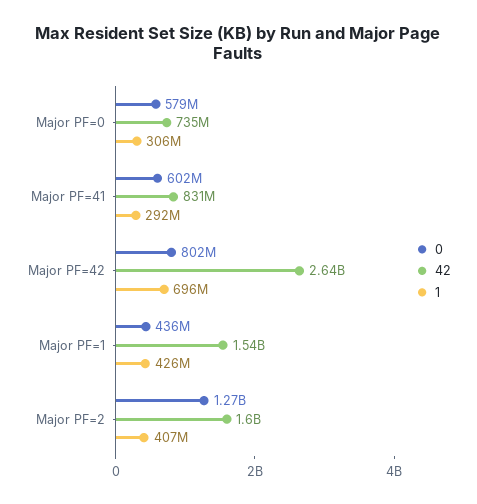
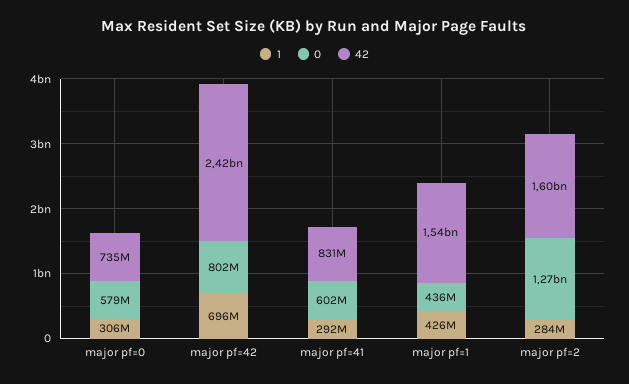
  {
    "0": {
      "Major PF=0": 579000000,
      "Major PF=41": 602000000,
      "Major PF=42": 802000000,
      "Major PF=1": 436000000,
      "Major PF=2": 1270000000
    },
    "42": {
      "Major PF=0": 735000000,
      "Major PF=41": 831000000,
-     "Major PF=42": 2640000000,
+     "Major PF=42": 2420000000,
      "Major PF=1": 1540000000,
      "Major PF=2": 1600000000
    },
    "1": {
      "Major PF=0": 306000000,
      "Major PF=41": 292000000,
      "Major PF=42": 696000000,
      "Major PF=1": 426000000,
-     "Major PF=2": 407000000
+     "Major PF=2": 284000000
    }
  }

